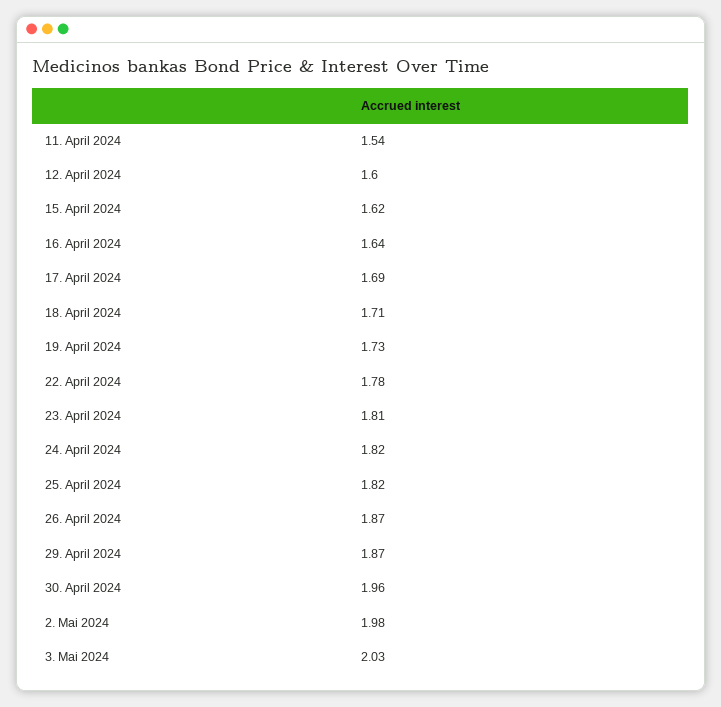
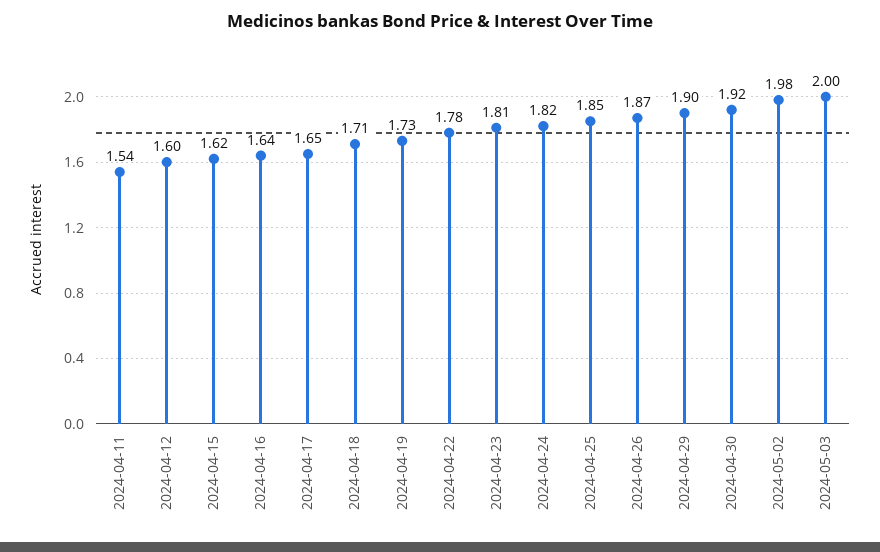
  {
    "11. April 2024": 1.54,
    "12. April 2024": 1.6,
    "15. April 2024": 1.62,
    "16. April 2024": 1.64,
-   "17. April 2024": 1.69,
+   "17. April 2024": 1.65,
    "18. April 2024": 1.71,
    "19. April 2024": 1.73,
    "22. April 2024": 1.78,
    "23. April 2024": 1.81,
    "24. April 2024": 1.82,
-   "25. April 2024": 1.82,
+   "25. April 2024": 1.85,
    "26. April 2024": 1.87,
-   "29. April 2024": 1.87,
+   "29. April 2024": 1.9,
-   "30. April 2024": 1.96,
+   "30. April 2024": 1.92,
    "2. Mai 2024": 1.98,
-   "3. Mai 2024": 2.03
+   "3. Mai 2024": 2
  }

